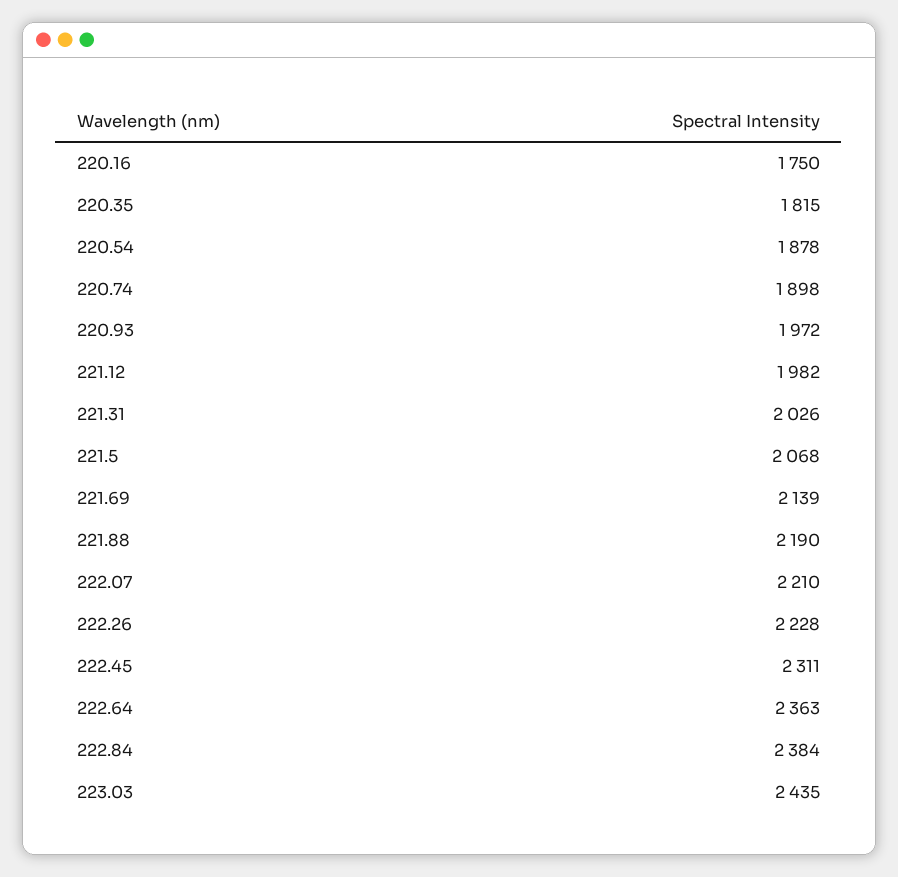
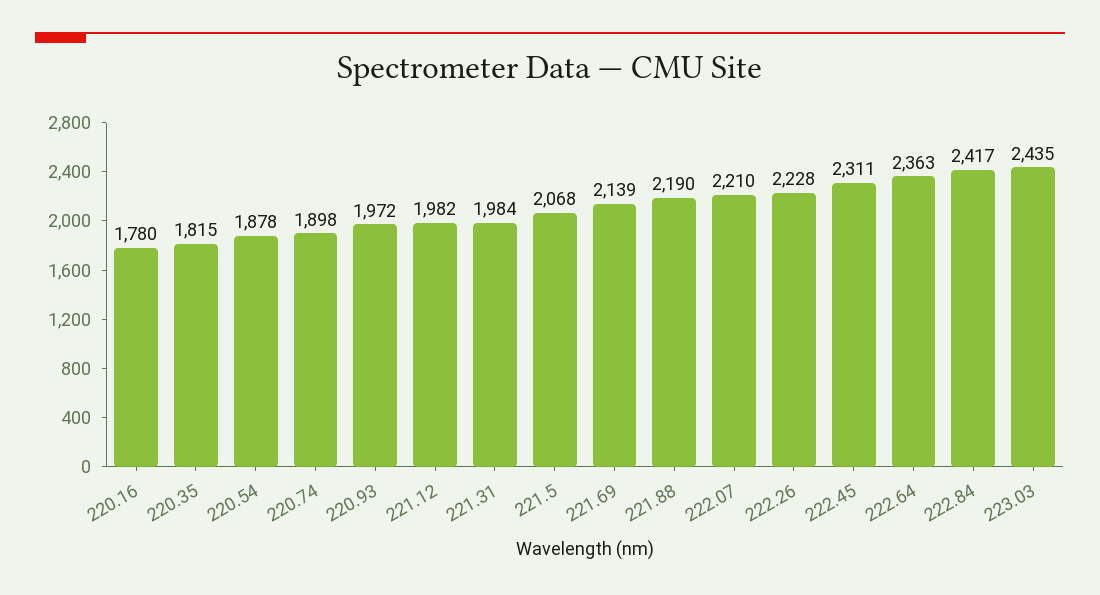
  {
-   "220.16": 1750,
+   "220.16": 1780,
    "220.35": 1815,
    "220.54": 1878,
    "220.74": 1898,
    "220.93": 1972,
    "221.12": 1982,
-   "221.31": 2026,
+   "221.31": 1984,
    "221.5": 2068,
    "221.69": 2139,
    "221.88": 2190,
    "222.07": 2210,
    "222.26": 2228,
    "222.45": 2311,
    "222.64": 2363,
-   "222.84": 2384,
+   "222.84": 2417,
    "223.03": 2435
  }

